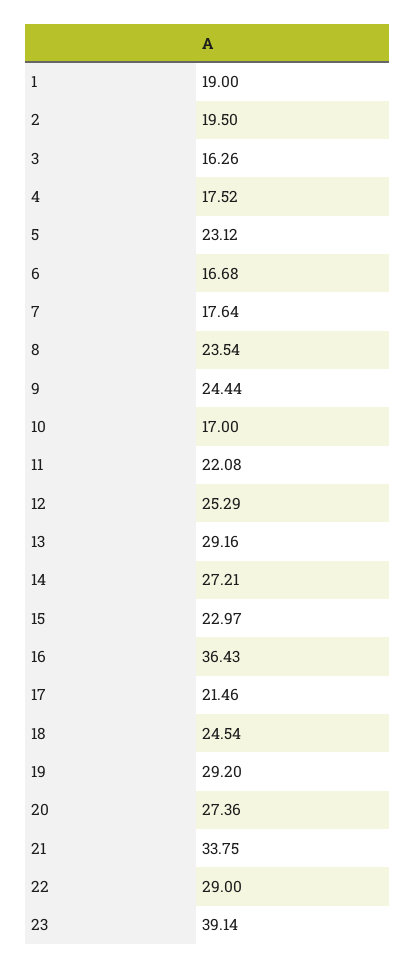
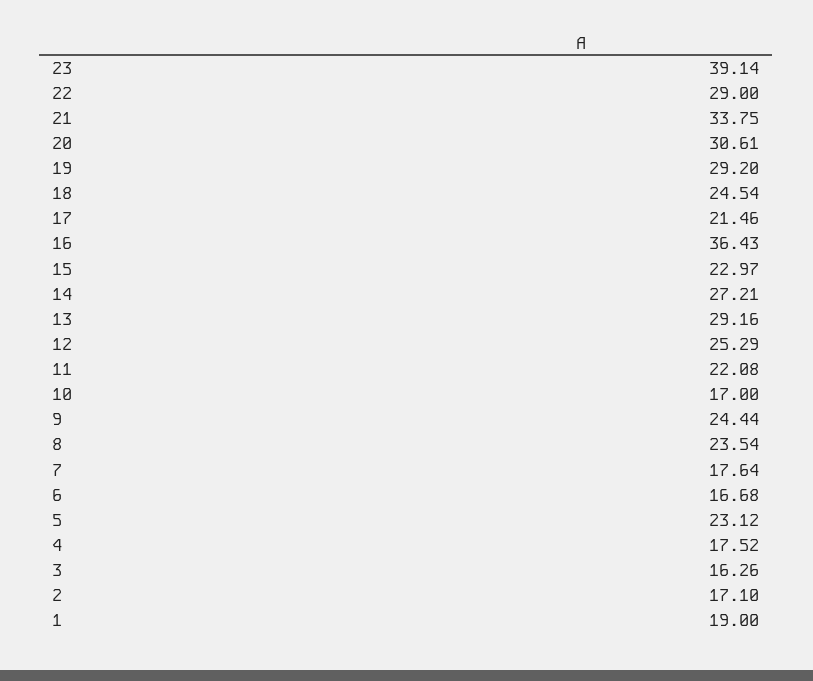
  {
    "1": 19,
-   "2": 19.5,
+   "2": 17.1,
    "3": 16.26,
    "4": 17.52,
    "5": 23.12,
    "6": 16.68,
    "7": 17.64,
    "8": 23.54,
    "9": 24.44,
    "10": 17,
    "11": 22.08,
    "12": 25.29,
    "13": 29.16,
    "14": 27.21,
    "15": 22.97,
    "16": 36.43,
    "17": 21.46,
    "18": 24.54,
    "19": 29.2,
-   "20": 27.36,
+   "20": 30.61,
    "21": 33.75,
    "22": 29,
    "23": 39.14
  }

